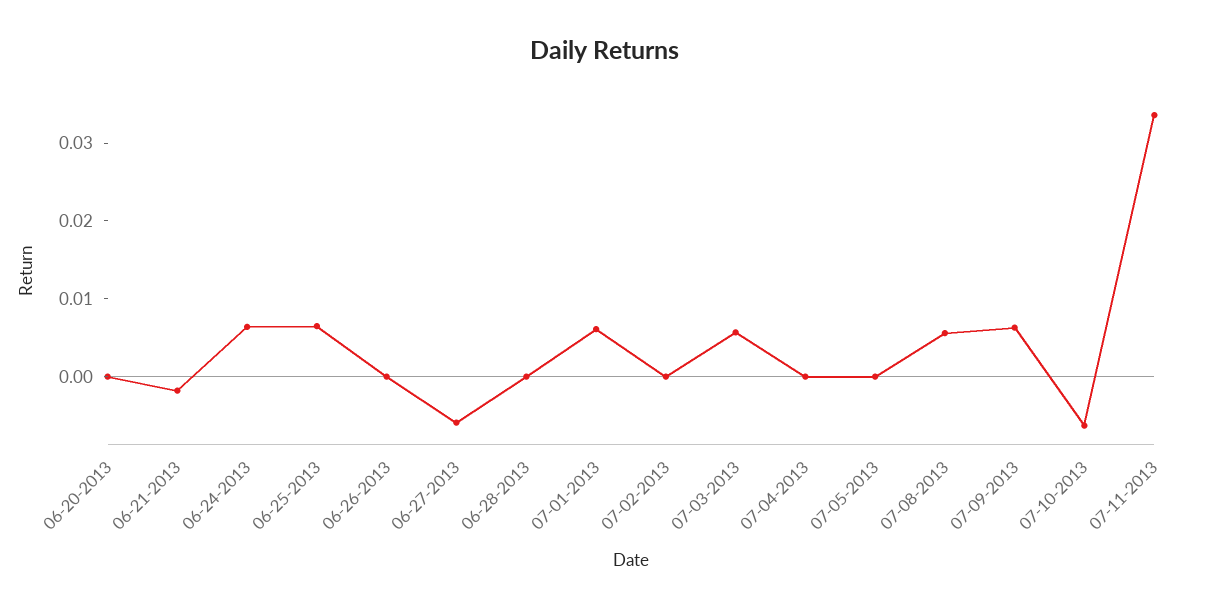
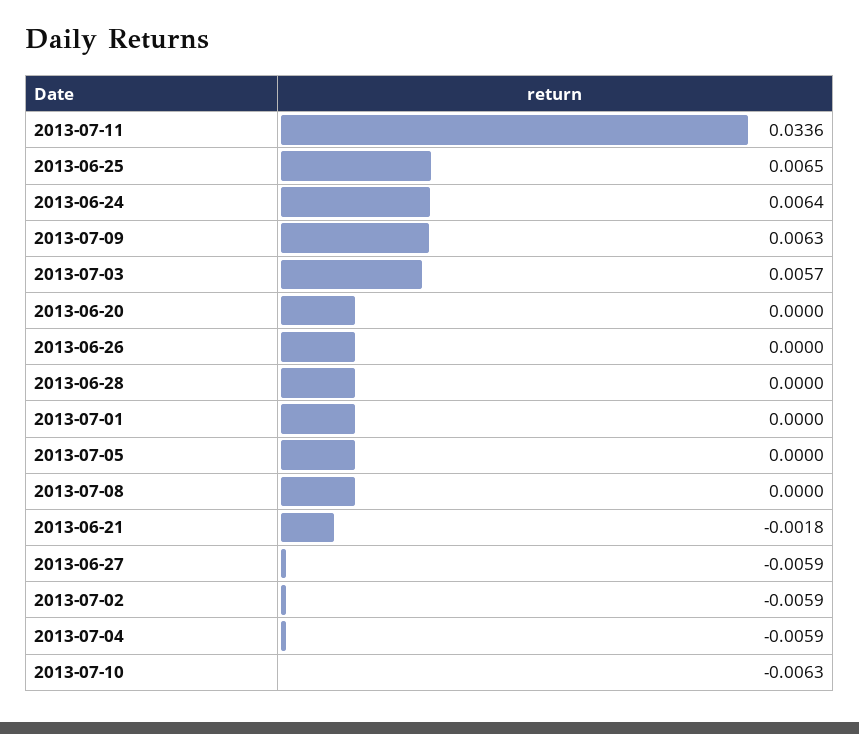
  {
    "06-20-2013": 0,
    "06-21-2013": -0.0018,
    "06-24-2013": 0.0064,
    "06-25-2013": 0.0065,
    "06-26-2013": 0,
    "06-27-2013": -0.0059,
    "06-28-2013": 0,
-   "07-01-2013": 0.006,
+   "07-01-2013": 0,
-   "07-02-2013": 0,
+   "07-02-2013": -0.0059,
    "07-03-2013": 0.0057,
-   "07-04-2013": 0,
+   "07-04-2013": -0.0059,
    "07-05-2013": 0,
-   "07-08-2013": 0.006,
+   "07-08-2013": 0,
    "07-09-2013": 0.0063,
    "07-10-2013": -0.0063,
    "07-11-2013": 0.0336
  }

